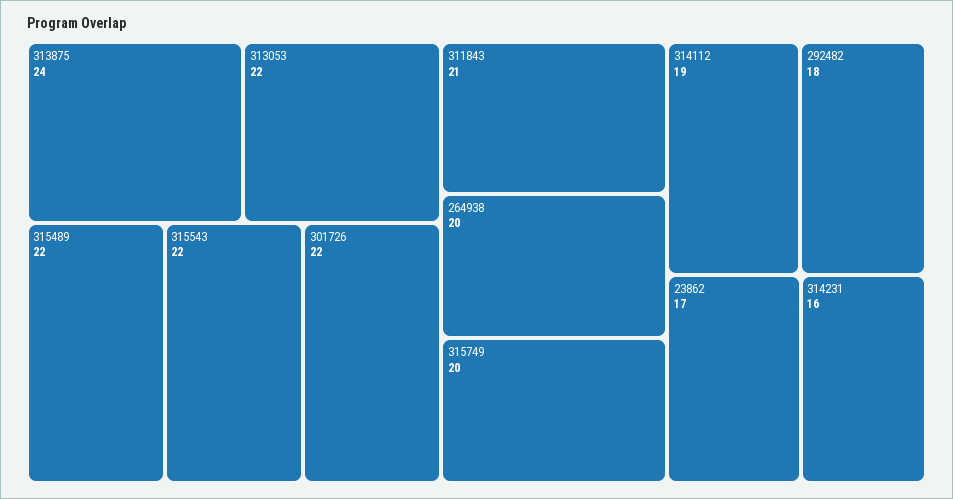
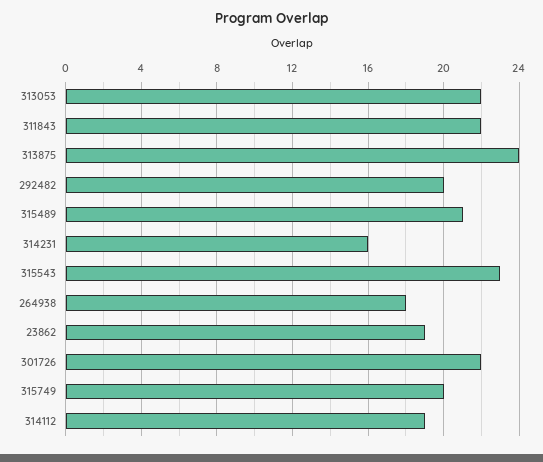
  {
    "313875": 24,
    "313053": 22,
-   "315489": 22,
+   "315489": 21,
-   "315543": 22,
+   "315543": 23,
    "301726": 22,
-   "311843": 21,
+   "311843": 22,
-   "264938": 20,
+   "264938": 18,
    "315749": 20,
    "314112": 19,
-   "292482": 18,
+   "292482": 20,
-   "23862": 17,
+   "23862": 19,
    "314231": 16
  }

